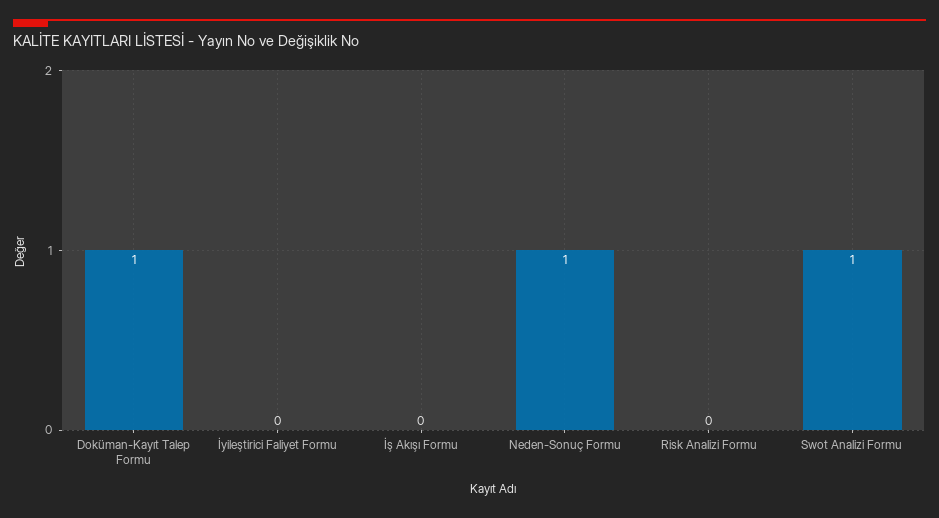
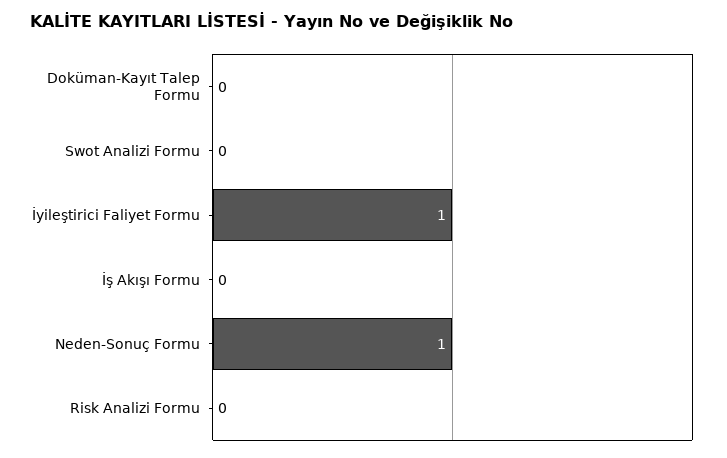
  {
-   "Doküman-Kayıt Talep Formu": 1,
+   "Doküman-Kayıt Talep Formu": 0,
-   "İyileştirici Faliyet Formu": 0,
+   "İyileştirici Faliyet Formu": 1,
    "İş Akışı Formu": 0,
    "Neden-Sonuç Formu": 1,
    "Risk Analizi Formu": 0,
-   "Swot Analizi Formu": 1
+   "Swot Analizi Formu": 0
  }

